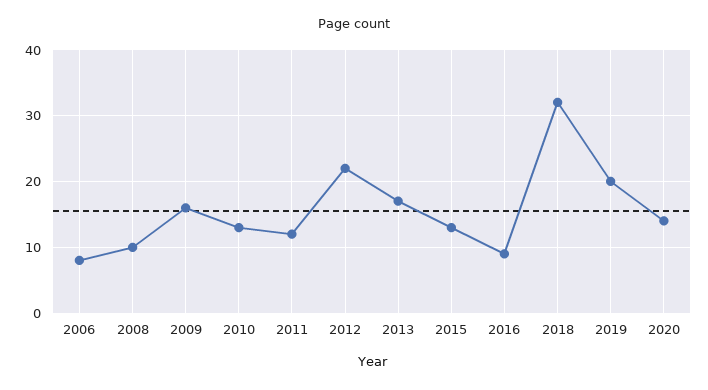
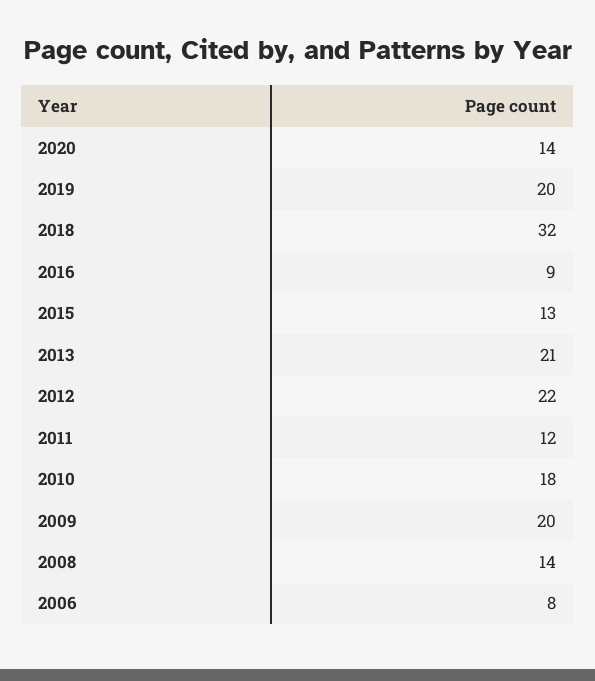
  {
    "2006": 8,
-   "2008": 10,
+   "2008": 14,
-   "2009": 16,
+   "2009": 20,
-   "2010": 13,
+   "2010": 18,
    "2011": 12,
    "2012": 22,
-   "2013": 17,
+   "2013": 21,
    "2015": 13,
    "2016": 9,
    "2018": 32,
    "2019": 20,
    "2020": 14
  }

